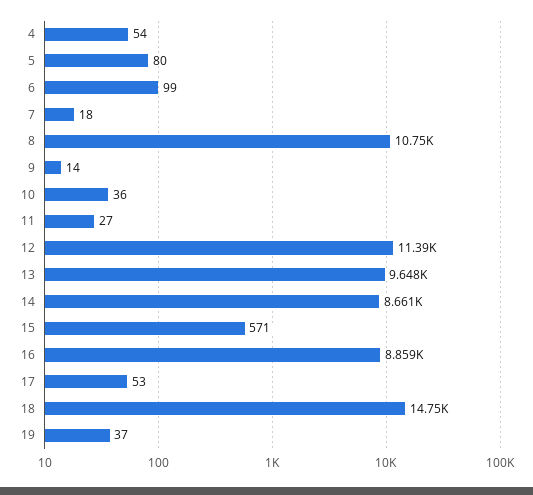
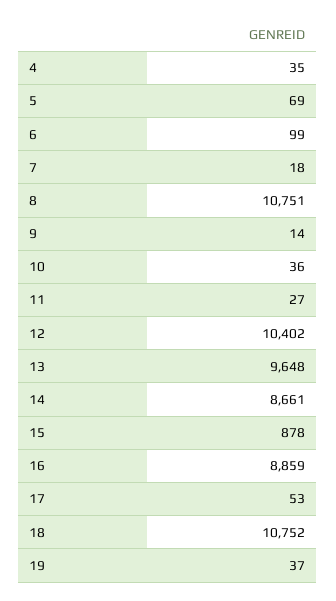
  {
-   "4": 54,
+   "4": 35,
-   "5": 80,
+   "5": 69,
    "6": 99,
    "7": 18,
    "8": 10751,
    "9": 14,
    "10": 36,
    "11": 27,
-   "12": 11390,
+   "12": 10402,
    "13": 9648,
    "14": 8661,
-   "15": 571,
+   "15": 878,
    "16": 8859,
    "17": 53,
-   "18": 14750,
+   "18": 10752,
    "19": 37
  }

